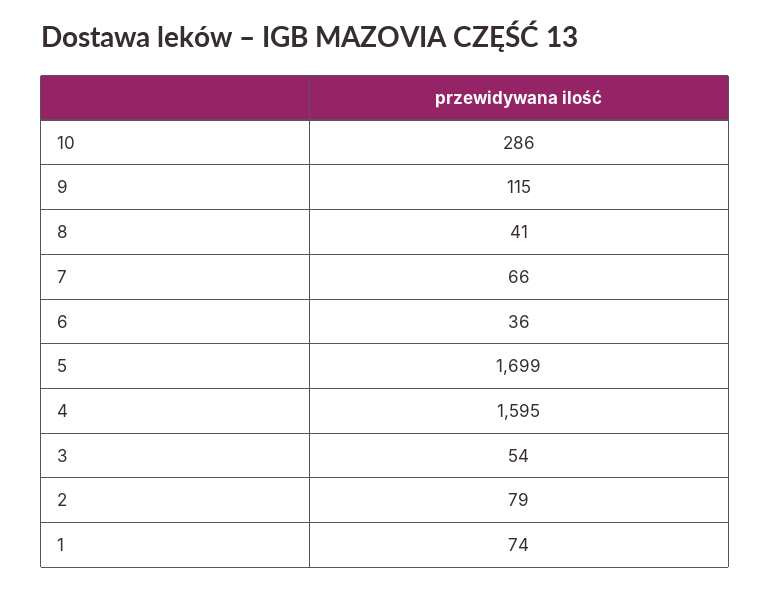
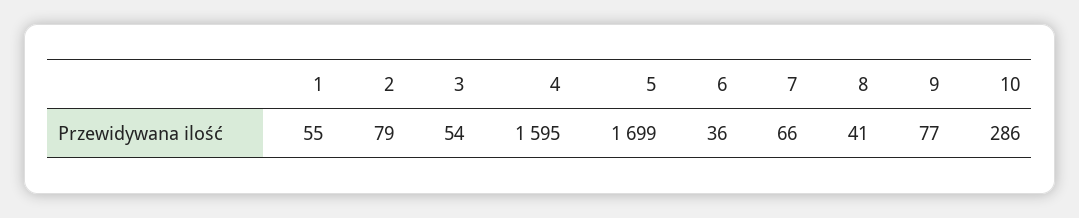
  {
    "10": 286,
-   "9": 115,
+   "9": 77,
    "8": 41,
    "7": 66,
    "6": 36,
    "5": 1699,
    "4": 1595,
    "3": 54,
    "2": 79,
-   "1": 74
+   "1": 55
  }

